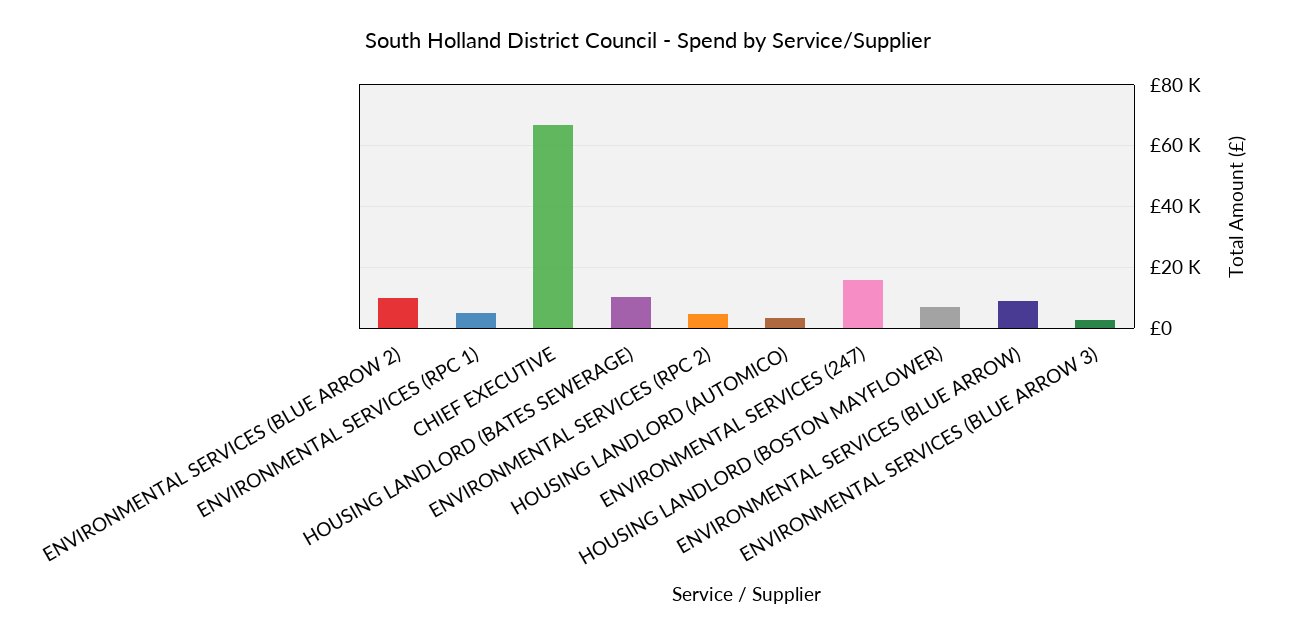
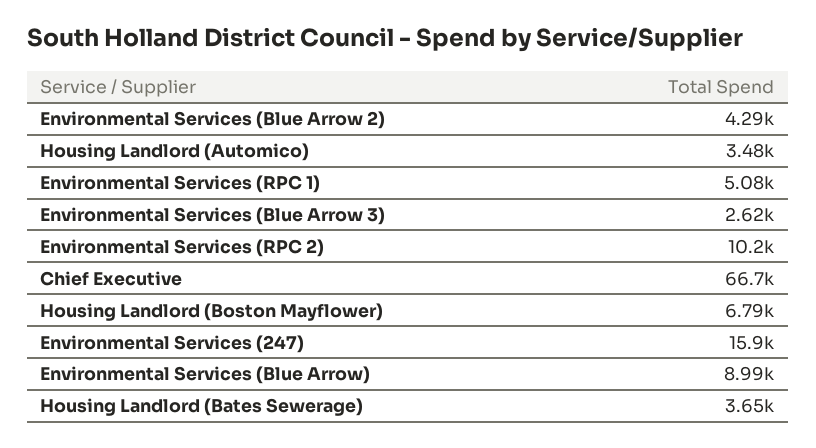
  {
-   "ENVIRONMENTAL SERVICES (BLUE ARROW 2)": 10000,
+   "ENVIRONMENTAL SERVICES (BLUE ARROW 2)": 4290,
    "ENVIRONMENTAL SERVICES (RPC 1)": 5080,
    "CHIEF EXECUTIVE": 66700,
-   "HOUSING LANDLORD (BATES SEWERAGE)": 10000,
+   "HOUSING LANDLORD (BATES SEWERAGE)": 3650,
-   "ENVIRONMENTAL SERVICES (RPC 2)": 4000,
+   "ENVIRONMENTAL SERVICES (RPC 2)": 10200,
    "HOUSING LANDLORD (AUTOMICO)": 3480,
    "ENVIRONMENTAL SERVICES (247)": 15900,
    "HOUSING LANDLORD (BOSTON MAYFLOWER)": 6790,
    "ENVIRONMENTAL SERVICES (BLUE ARROW)": 8990,
    "ENVIRONMENTAL SERVICES (BLUE ARROW 3)": 2620
  }

